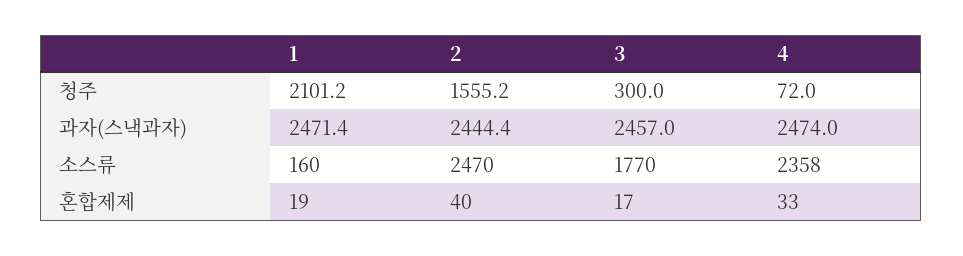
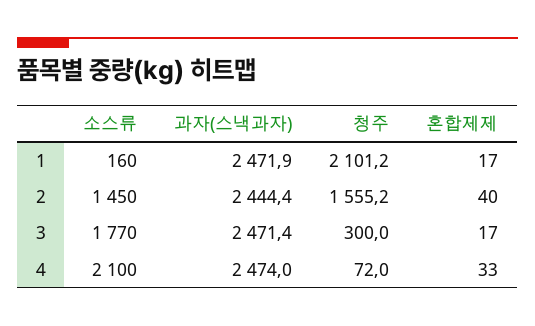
  {
    "1": {
      "청주": 2101.2,
-     "과자(스낵과자)": 2471.4,
+     "과자(스낵과자)": 2471.9,
      "소스류": 160,
-     "혼합제제": 19
+     "혼합제제": 17
    },
    "2": {
      "청주": 1555.2,
      "과자(스낵과자)": 2444.4,
-     "소스류": 2470,
+     "소스류": 1450,
      "혼합제제": 40
    },
    "3": {
      "청주": 300,
-     "과자(스낵과자)": 2457,
+     "과자(스낵과자)": 2471.4,
      "소스류": 1770,
      "혼합제제": 17
    },
    "4": {
      "청주": 72,
      "과자(스낵과자)": 2474,
-     "소스류": 2358,
+     "소스류": 2100,
      "혼합제제": 33
    }
  }

